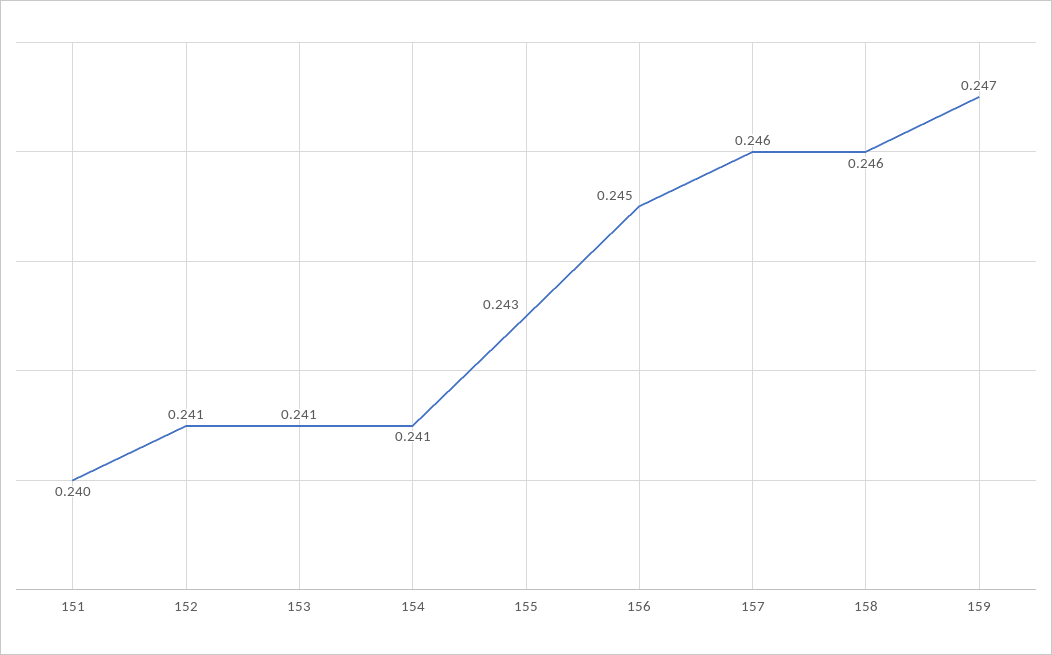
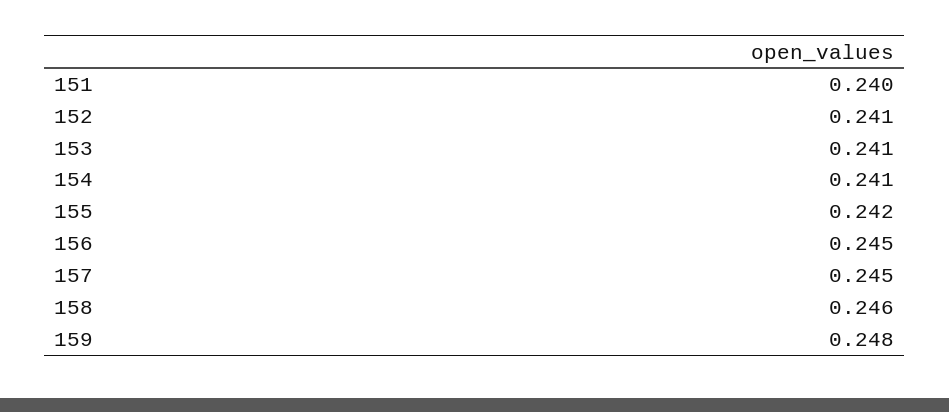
  {
    "151": 0.24,
    "152": 0.241,
    "153": 0.241,
    "154": 0.241,
-   "155": 0.243,
+   "155": 0.242,
    "156": 0.245,
-   "157": 0.246,
+   "157": 0.245,
    "158": 0.246,
-   "159": 0.247
+   "159": 0.248
  }

